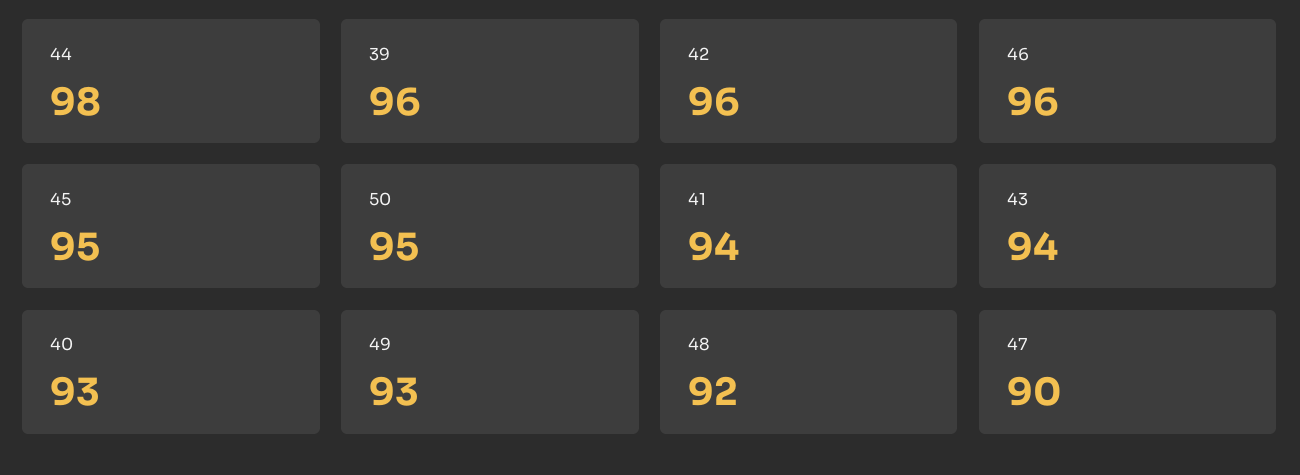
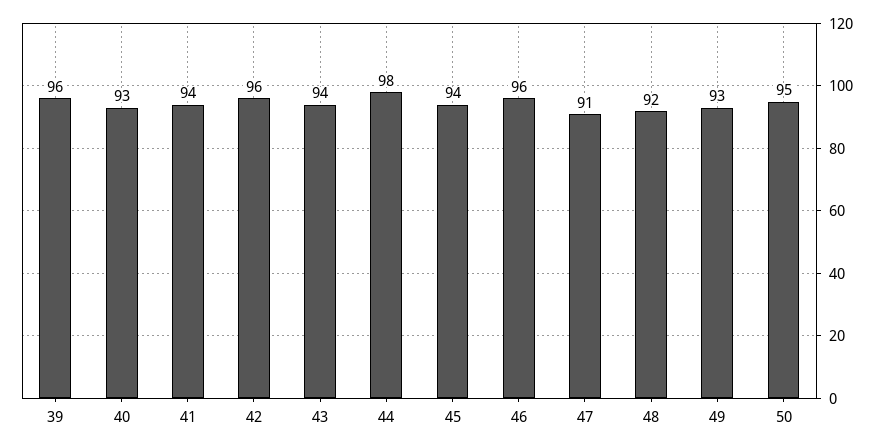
  {
    "44": 98,
    "39": 96,
    "42": 96,
    "46": 96,
-   "45": 95,
+   "45": 94,
    "50": 95,
    "41": 94,
    "43": 94,
    "40": 93,
    "49": 93,
    "48": 92,
-   "47": 90
+   "47": 91
  }

